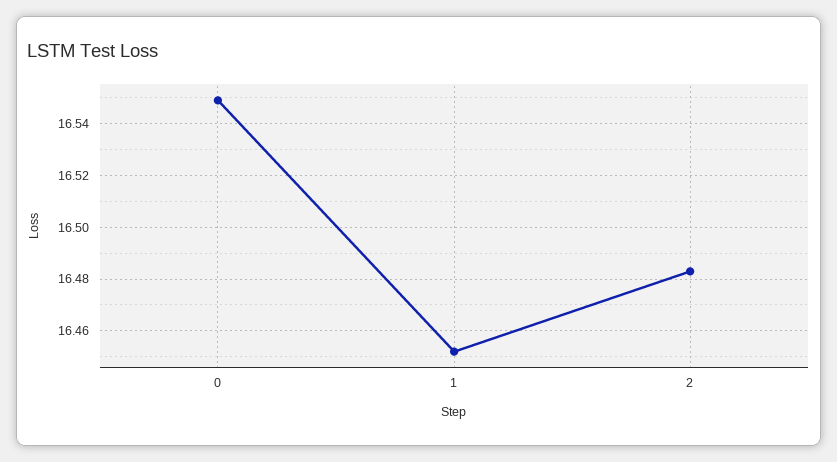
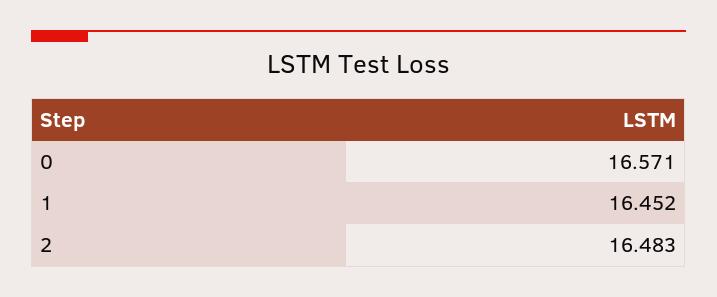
  {
-   "0": 16.55,
+   "0": 16.571,
    "1": 16.452,
    "2": 16.483
  }

